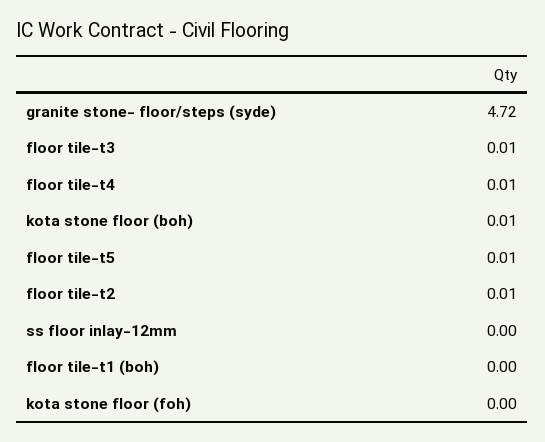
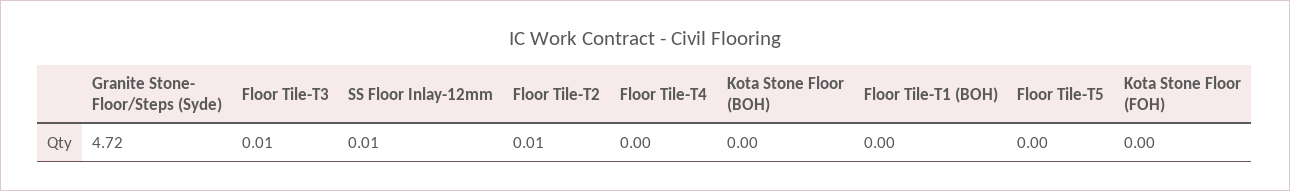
  {
    "granite stone- floor/steps (syde)": 4.72,
    "floor tile-t3": 0.01,
-   "floor tile-t4": 0.01,
+   "floor tile-t4": 0,
-   "kota stone floor (boh)": 0.01,
+   "kota stone floor (boh)": 0,
-   "floor tile-t5": 0.01,
+   "floor tile-t5": 0,
    "floor tile-t2": 0.01,
-   "ss floor inlay-12mm": 0,
+   "ss floor inlay-12mm": 0.01,
    "floor tile-t1 (boh)": 0,
    "kota stone floor (foh)": 0
  }

